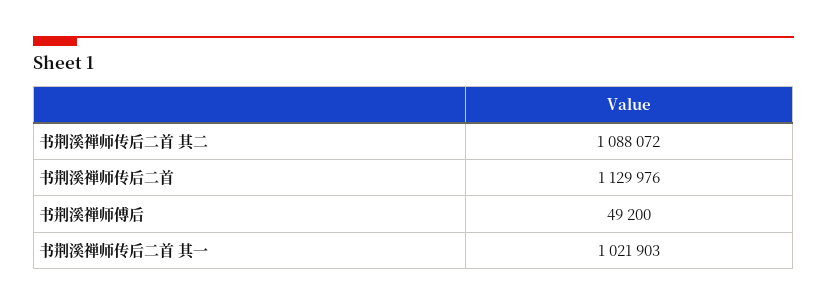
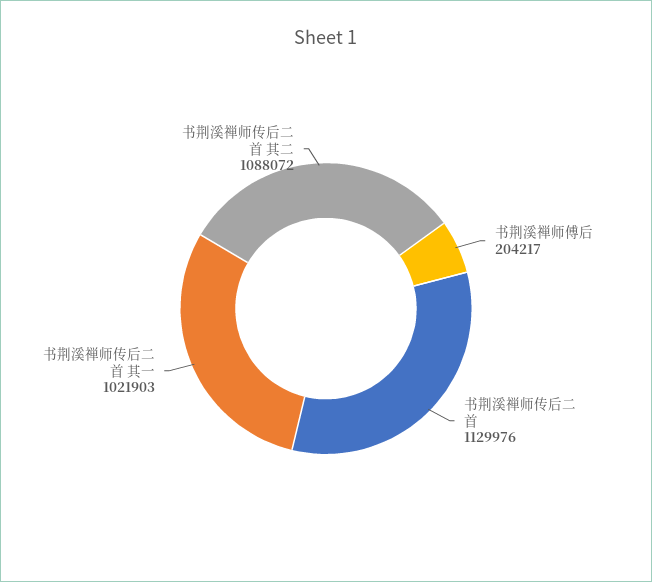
  {
    "书荆溪禅师传后二首 其二": 1088072,
    "书荆溪禅师传后二首": 1129976,
-   "书荆溪禅师傅后": 49200,
+   "书荆溪禅师傅后": 204217,
    "书荆溪禅师传后二首 其一": 1021903
  }

